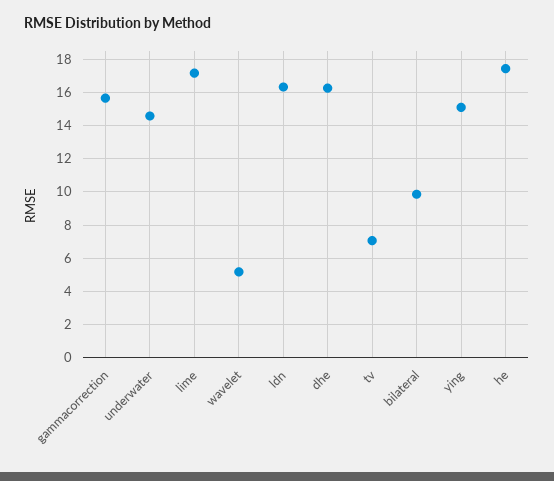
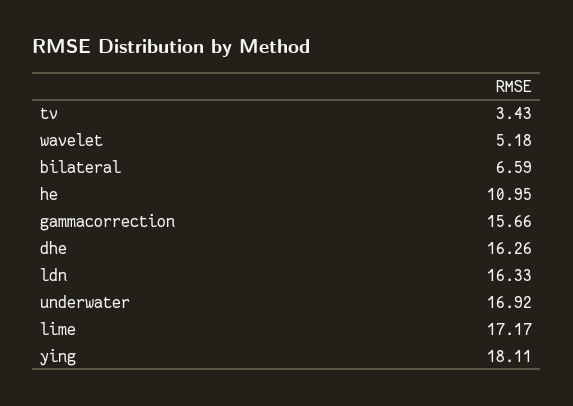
  {
    "gammacorrection": 15.66,
-   "underwater": 14.5,
+   "underwater": 16.92,
    "lime": 17.17,
    "wavelet": 5.18,
    "ldn": 16.33,
    "dhe": 16.26,
-   "tv": 7,
+   "tv": 3.43,
-   "bilateral": 10,
+   "bilateral": 6.59,
-   "ying": 15,
+   "ying": 18.11,
-   "he": 17.5
+   "he": 10.95
  }

